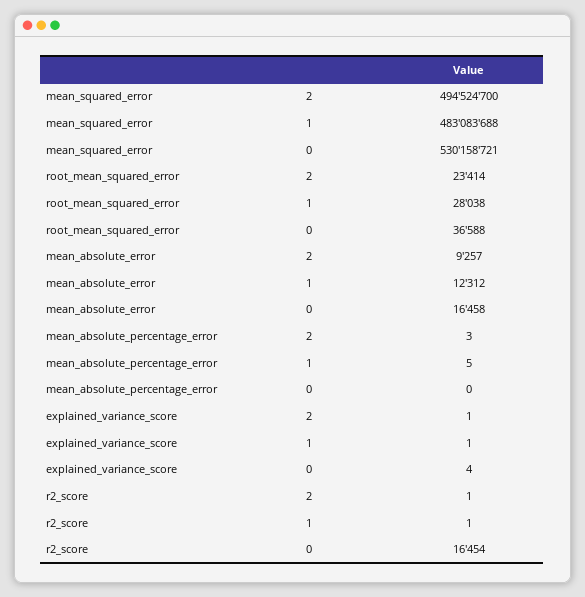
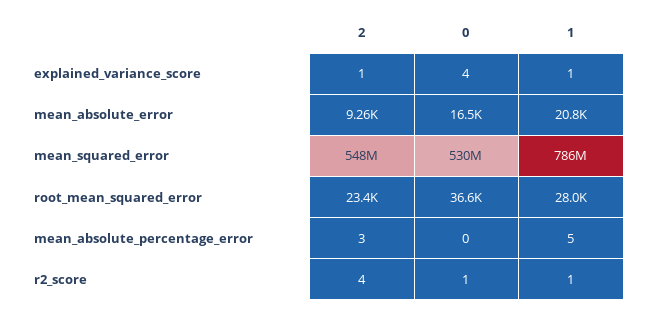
  {
    "mean_squared_error": {
-     "2": 494524700,
+     "2": 548000000,
-     "1": 483083688,
+     "1": 786000000,
      "0": 530158721
    },
    "root_mean_squared_error": {
      "2": 23414,
      "1": 28038,
      "0": 36588
    },
    "mean_absolute_error": {
      "2": 9257,
-     "1": 12312,
+     "1": 20800,
      "0": 16458
    },
    "mean_absolute_percentage_error": {
      "2": 3,
      "1": 5,
      "0": 0
    },
    "explained_variance_score": {
      "2": 1,
      "1": 1,
      "0": 4
    },
    "r2_score": {
-     "2": 1,
+     "2": 4,
      "1": 1,
-     "0": 16454
+     "0": 1
    }
  }

